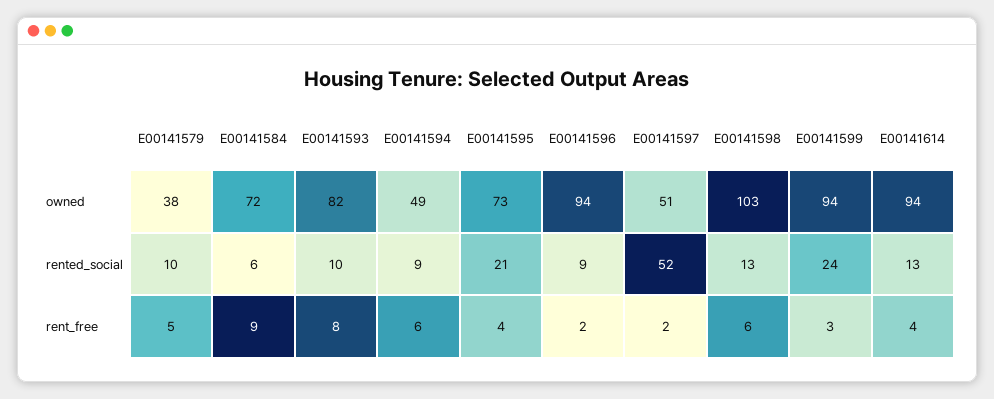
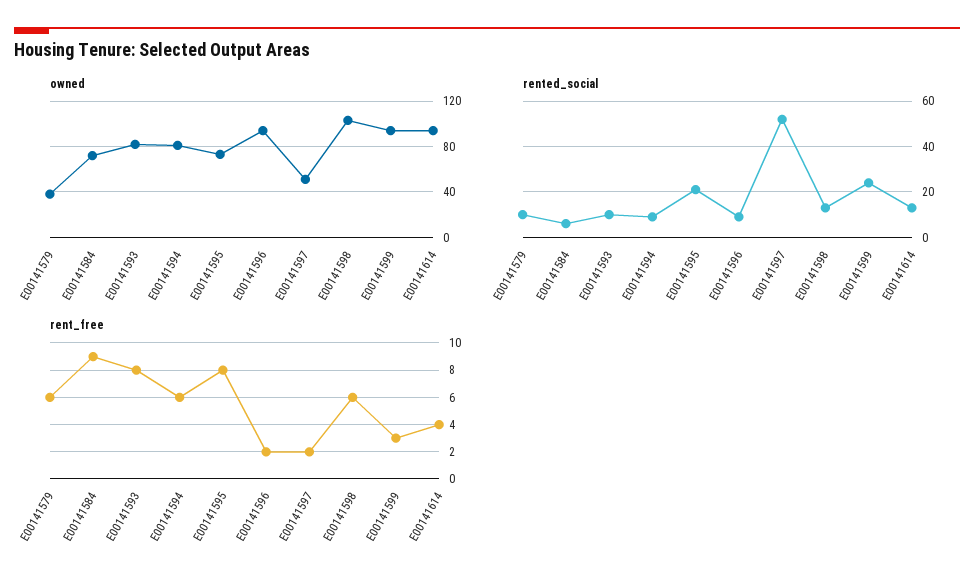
  {
    "owned": {
      "E00141579": 38,
      "E00141584": 72,
      "E00141593": 82,
-     "E00141594": 49,
+     "E00141594": 80,
      "E00141595": 73,
      "E00141596": 94,
      "E00141597": 51,
      "E00141598": 103,
      "E00141599": 94,
      "E00141614": 94
    },
    "rented_social": {
      "E00141579": 10,
      "E00141584": 6,
      "E00141593": 10,
      "E00141594": 9,
      "E00141595": 21,
      "E00141596": 9,
      "E00141597": 52,
      "E00141598": 13,
      "E00141599": 24,
      "E00141614": 13
    },
    "rent_free": {
-     "E00141579": 5,
+     "E00141579": 6,
      "E00141584": 9,
      "E00141593": 8,
      "E00141594": 6,
-     "E00141595": 4,
+     "E00141595": 8,
      "E00141596": 2,
      "E00141597": 2,
      "E00141598": 6,
      "E00141599": 3,
      "E00141614": 4
    }
  }

